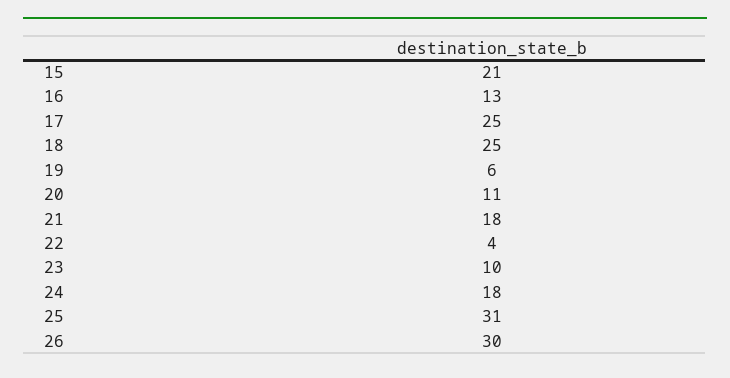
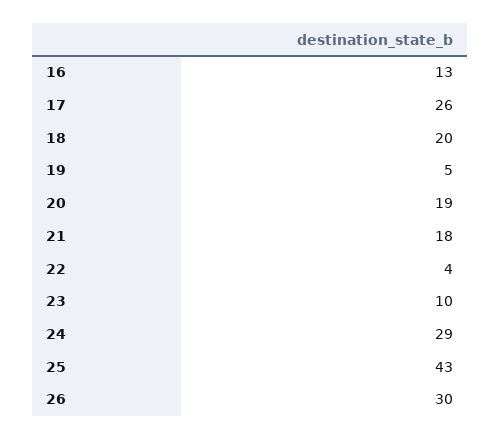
  {
-   "15": 21,
    "16": 13,
-   "17": 25,
+   "17": 26,
-   "18": 25,
+   "18": 20,
-   "19": 6,
+   "19": 5,
-   "20": 11,
+   "20": 19,
    "21": 18,
    "22": 4,
    "23": 10,
-   "24": 18,
+   "24": 29,
-   "25": 31,
+   "25": 43,
    "26": 30
  }

